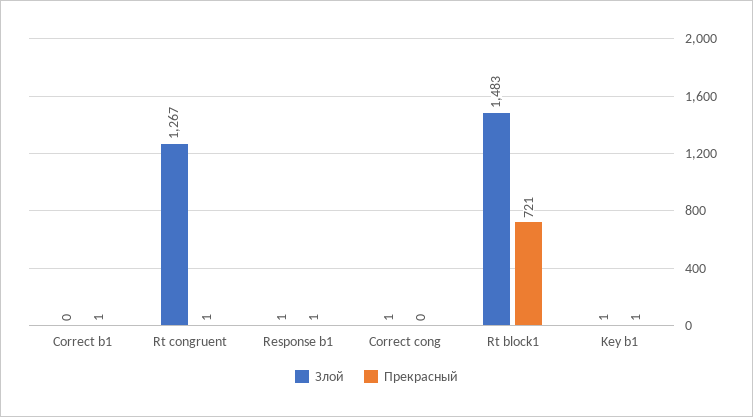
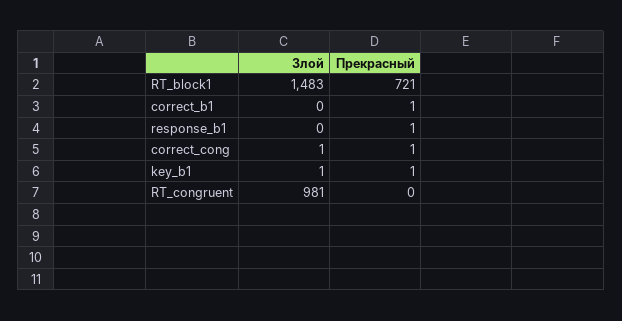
  {
    "Злой": {
      "Correct b1": 0,
-     "Rt congruent": 1267,
+     "Rt congruent": 981,
-     "Response b1": 1,
+     "Response b1": 0,
      "Correct cong": 1,
      "Rt block1": 1483,
      "Key b1": 1
    },
    "Прекрасный": {
      "Correct b1": 1,
-     "Rt congruent": 1,
+     "Rt congruent": 0,
      "Response b1": 1,
-     "Correct cong": 0,
+     "Correct cong": 1,
      "Rt block1": 721,
      "Key b1": 1
    }
  }

